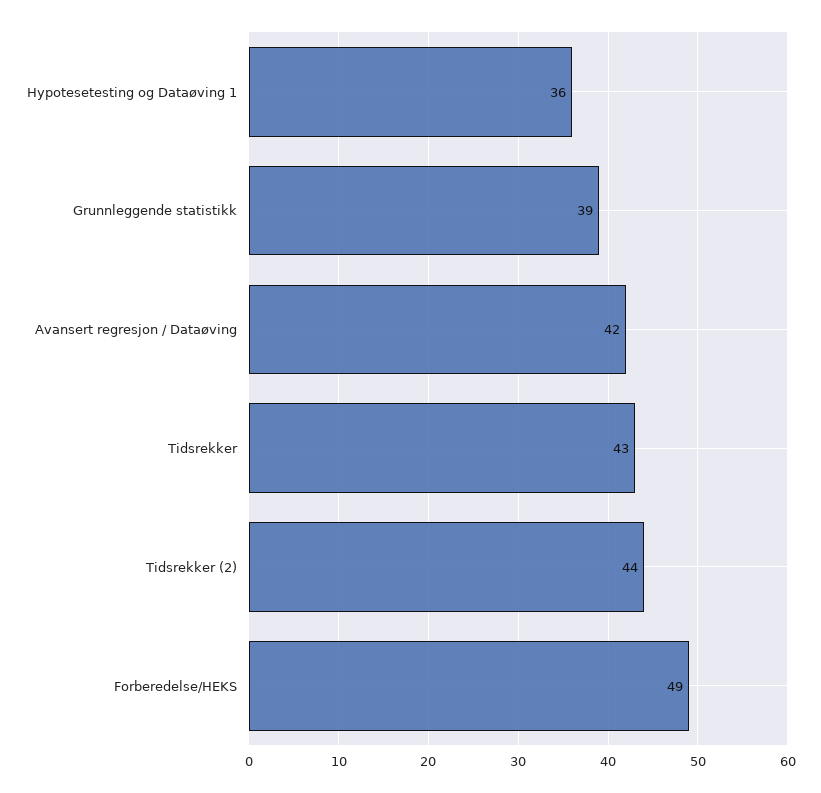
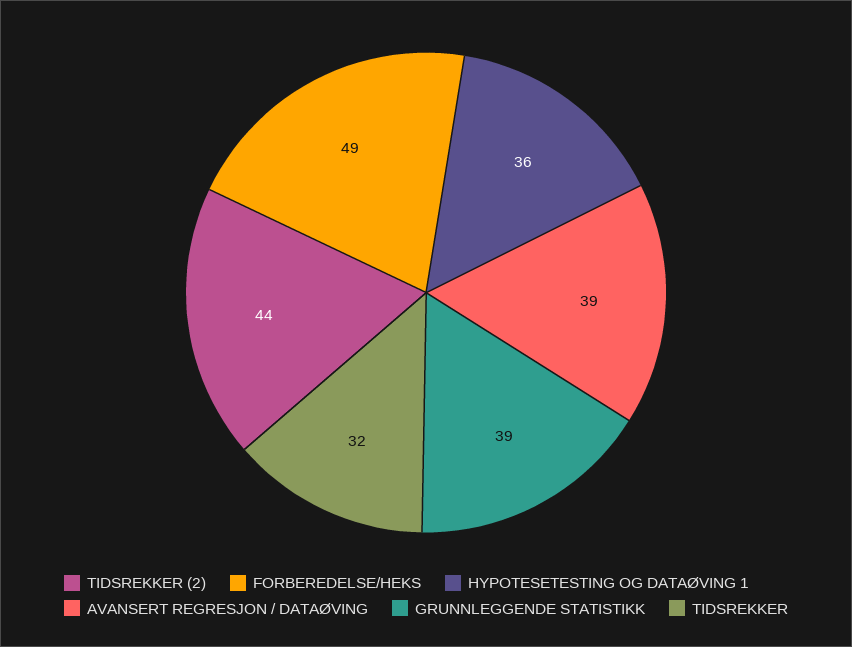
  {
    "Hypotesetesting og Dataøving 1": 36,
    "Grunnleggende statistikk": 39,
-   "Avansert regresjon / Dataøving": 42,
+   "Avansert regresjon / Dataøving": 39,
-   "Tidsrekker": 43,
+   "Tidsrekker": 32,
    "Tidsrekker (2)": 44,
    "Forberedelse/HEKS": 49
  }

